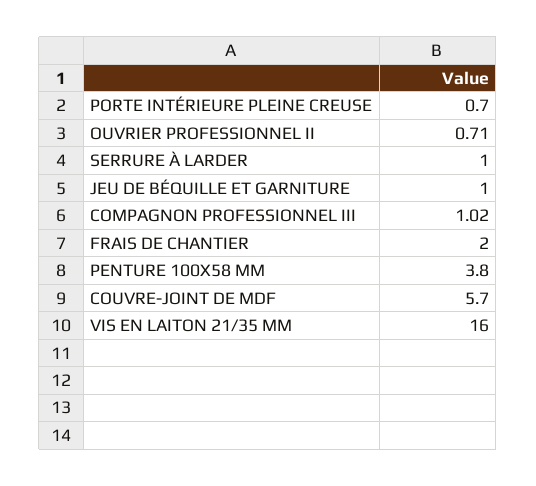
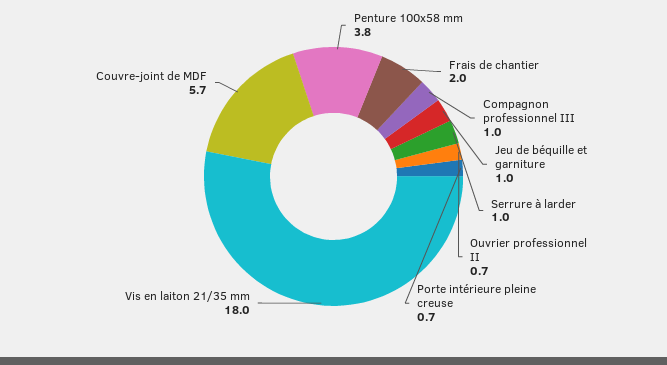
  {
    "PORTE INTÉRIEURE PLEINE CREUSE": 0.7,
    "OUVRIER PROFESSIONNEL II": 0.71,
    "SERRURE À LARDER": 1,
    "JEU DE BÉQUILLE ET GARNITURE": 1,
    "COMPAGNON PROFESSIONNEL III": 1.02,
    "FRAIS DE CHANTIER": 2,
    "PENTURE 100X58 MM": 3.8,
    "COUVRE-JOINT DE MDF": 5.7,
-   "VIS EN LAITON 21/35 MM": 16
+   "VIS EN LAITON 21/35 MM": 18
  }

